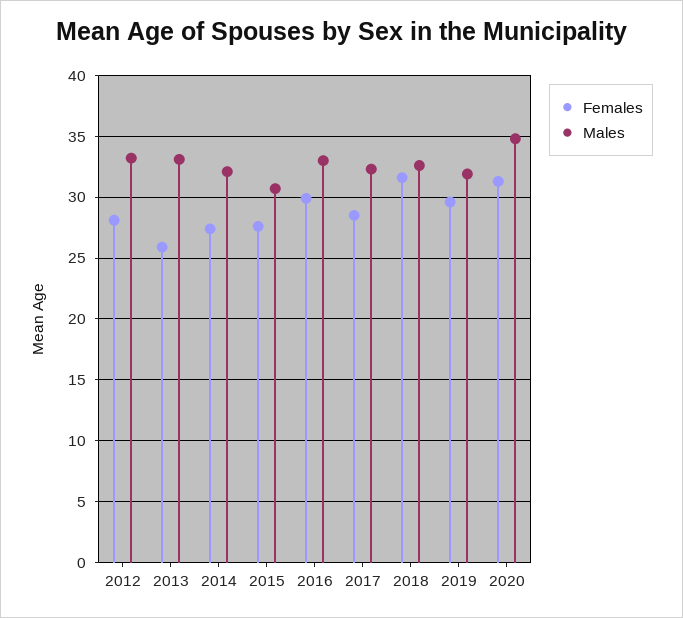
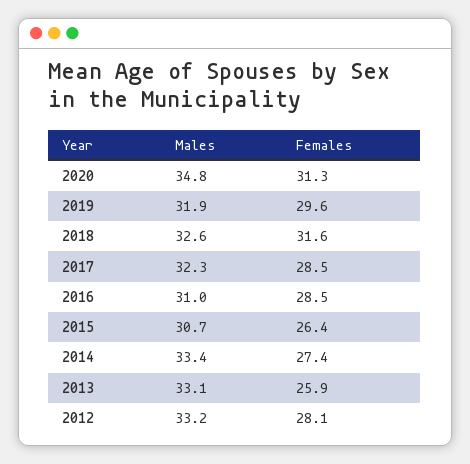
  {
    "Females": {
      "2012": 28.1,
      "2013": 25.9,
      "2014": 27.4,
-     "2015": 27.5,
+     "2015": 26.4,
-     "2016": 30,
+     "2016": 28.5,
      "2017": 28.5,
      "2018": 31.6,
      "2019": 29.6,
      "2020": 31.3
    },
    "Males": {
      "2012": 33.2,
      "2013": 33.1,
-     "2014": 32,
+     "2014": 33.4,
      "2015": 30.7,
-     "2016": 33,
+     "2016": 31,
      "2017": 32.3,
      "2018": 32.6,
      "2019": 31.9,
      "2020": 34.8
    }
  }

